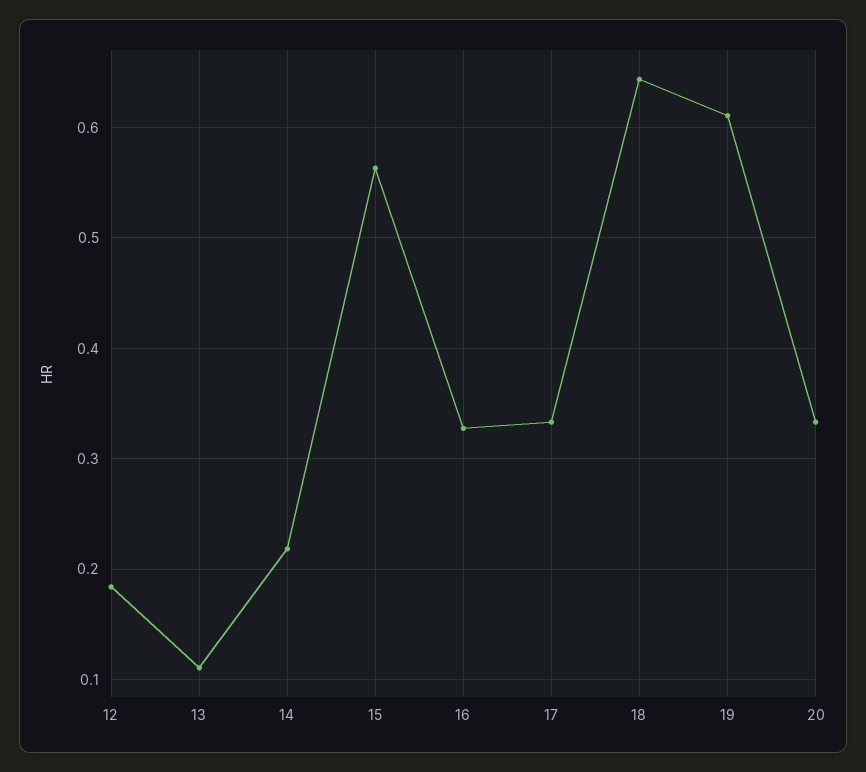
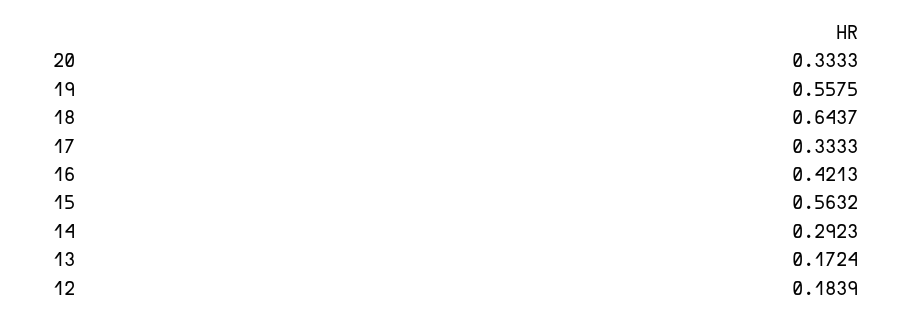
  {
    "12": 0.1839,
-   "13": 0.11,
+   "13": 0.1724,
-   "14": 0.22,
+   "14": 0.2923,
    "15": 0.5632,
-   "16": 0.33,
+   "16": 0.4213,
    "17": 0.3333,
    "18": 0.6437,
-   "19": 0.61,
+   "19": 0.5575,
    "20": 0.3333
  }

